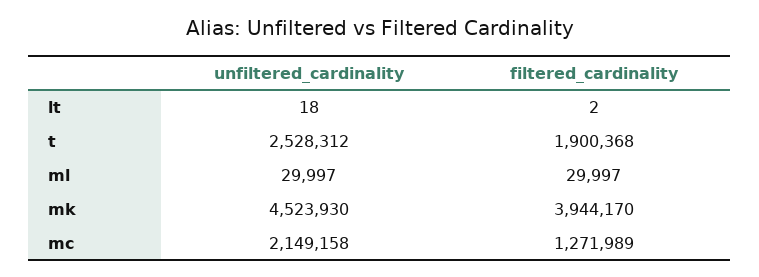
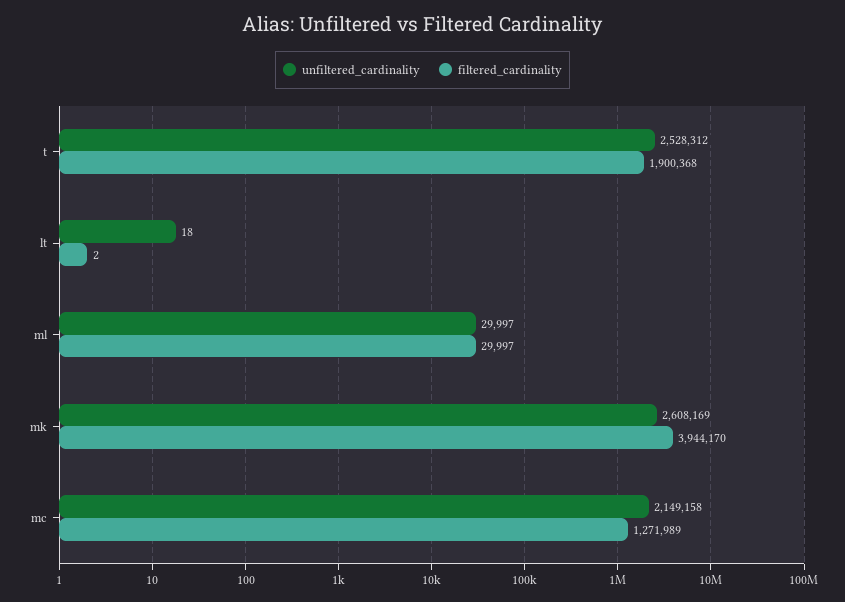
  {
    "unfiltered_cardinality": {
      "lt": 18,
      "t": 2528312,
      "ml": 29997,
-     "mk": 4523930,
+     "mk": 2608169,
      "mc": 2149158
    },
    "filtered_cardinality": {
      "lt": 2,
      "t": 1900368,
      "ml": 29997,
      "mk": 3944170,
      "mc": 1271989
    }
  }

